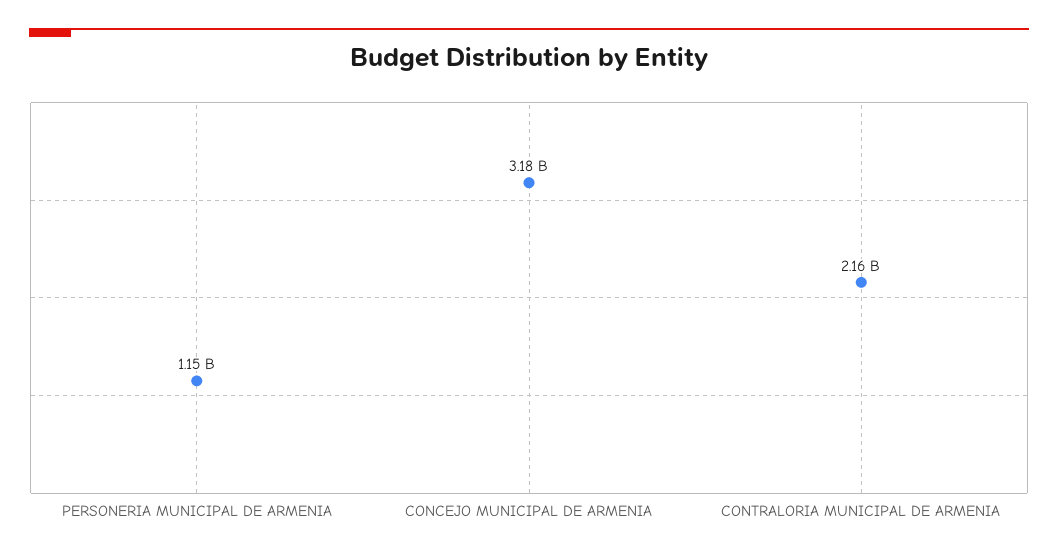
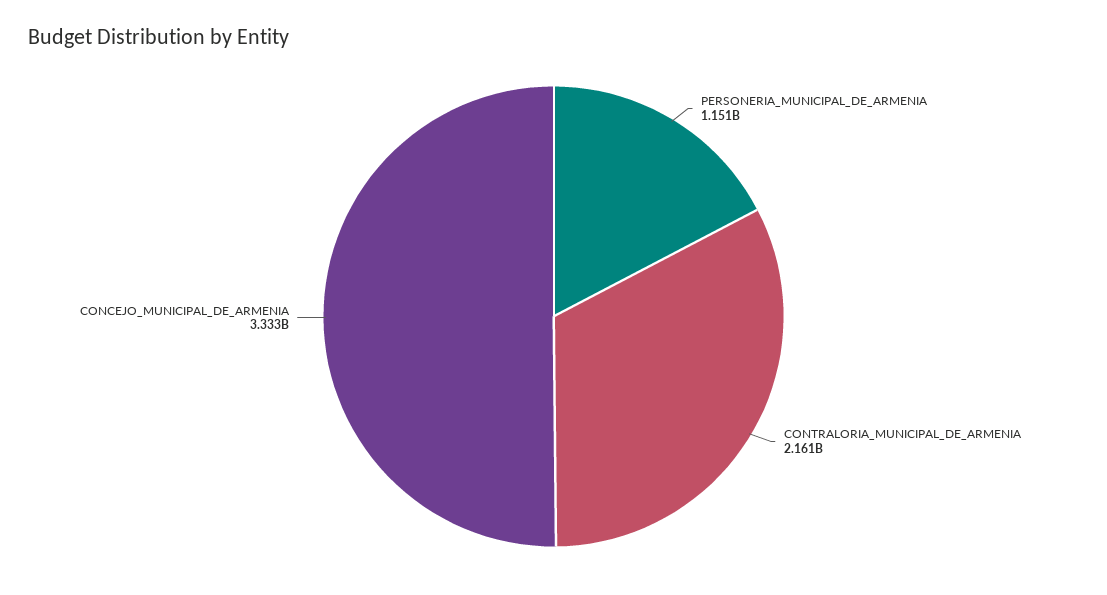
  {
    "PERSONERIA MUNICIPAL DE ARMENIA": 1151000000,
-   "CONCEJO MUNICIPAL DE ARMENIA": 3180000000,
+   "CONCEJO MUNICIPAL DE ARMENIA": 3333000000,
    "CONTRALORIA MUNICIPAL DE ARMENIA": 2161000000
  }

